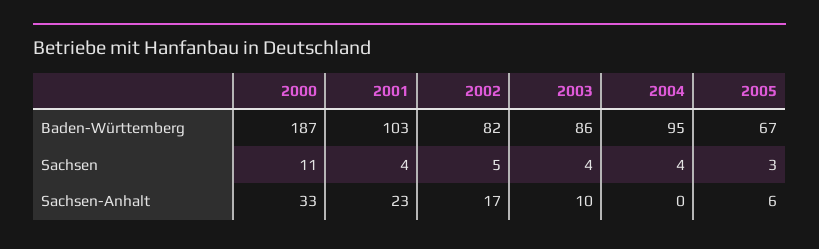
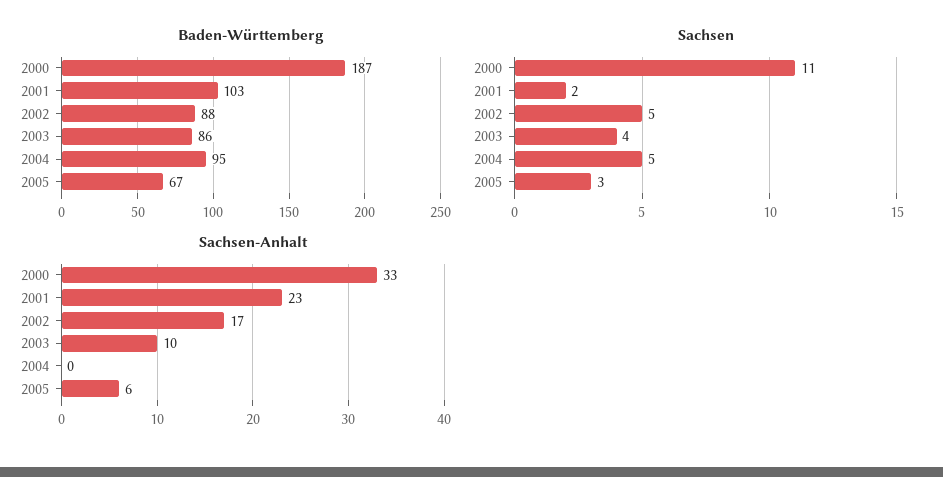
  {
    "Baden-Württemberg": {
      "2000": 187,
      "2001": 103,
-     "2002": 82,
+     "2002": 88,
      "2003": 86,
      "2004": 95,
      "2005": 67
    },
    "Sachsen": {
      "2000": 11,
-     "2001": 4,
+     "2001": 2,
      "2002": 5,
      "2003": 4,
-     "2004": 4,
+     "2004": 5,
      "2005": 3
    },
    "Sachsen-Anhalt": {
      "2000": 33,
      "2001": 23,
      "2002": 17,
      "2003": 10,
      "2004": 0,
      "2005": 6
    }
  }

